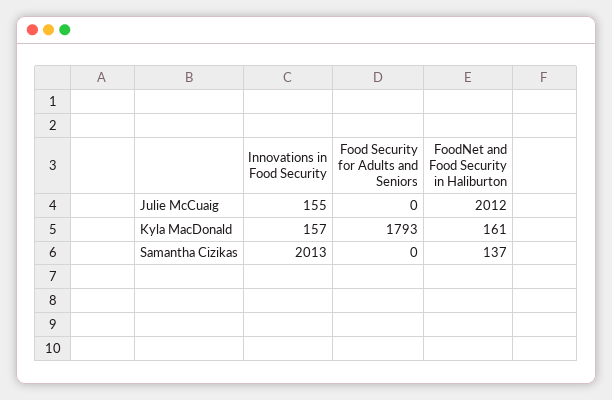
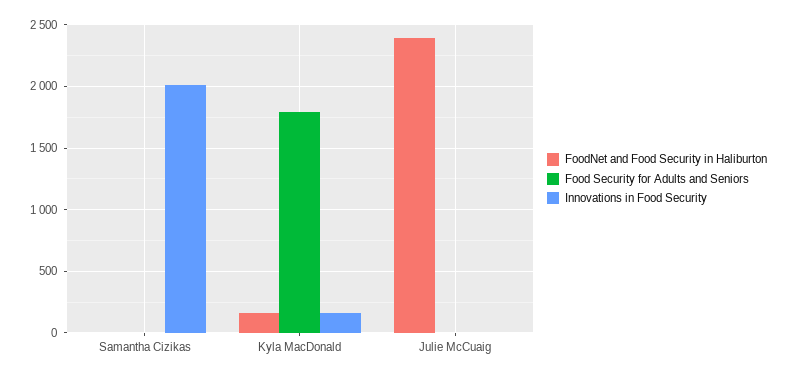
  {
    "Innovations in Food Security": {
-     "Julie McCuaig": 155,
+     "Julie McCuaig": 0,
      "Kyla MacDonald": 157,
      "Samantha Cizikas": 2013
    },
    "Food Security for Adults and Seniors": {
      "Julie McCuaig": 0,
      "Kyla MacDonald": 1793,
      "Samantha Cizikas": 0
    },
    "FoodNet and Food Security in Haliburton": {
-     "Julie McCuaig": 2012,
+     "Julie McCuaig": 2400,
      "Kyla MacDonald": 161,
-     "Samantha Cizikas": 137
+     "Samantha Cizikas": 0
    }
  }

